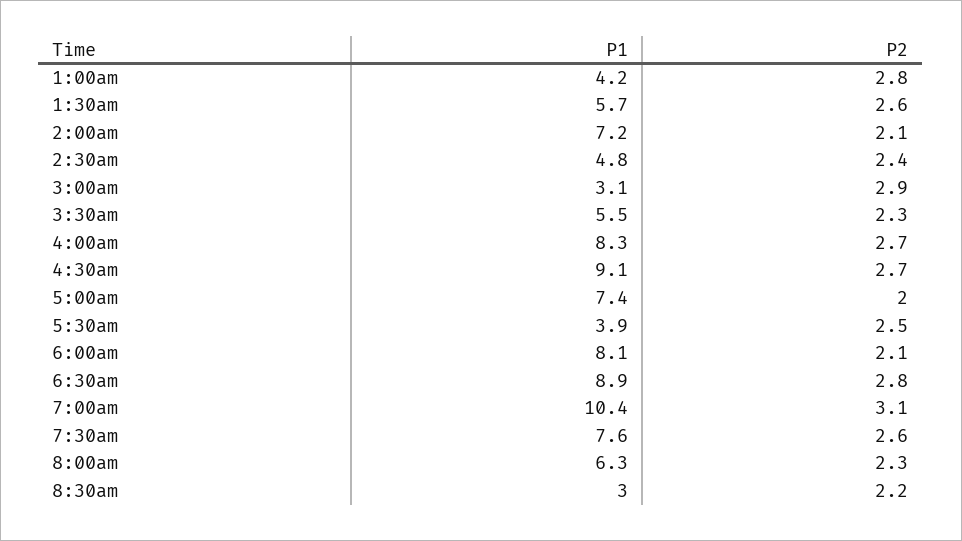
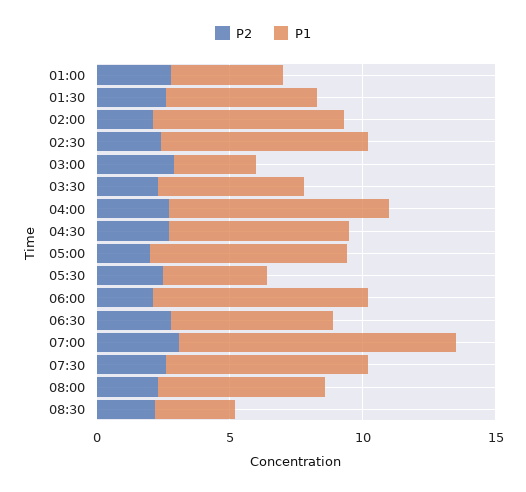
  {
    "P1": {
      "1:00am": 4.2,
      "1:30am": 5.7,
      "2:00am": 7.2,
-     "2:30am": 4.8,
+     "2:30am": 8,
      "3:00am": 3.1,
      "3:30am": 5.5,
      "4:00am": 8.3,
-     "4:30am": 9.1,
+     "4:30am": 7,
      "5:00am": 7.4,
      "5:30am": 3.9,
      "6:00am": 8.1,
-     "6:30am": 8.9,
+     "6:30am": 6,
      "7:00am": 10.4,
      "7:30am": 7.6,
      "8:00am": 6.3,
      "8:30am": 3
    },
    "P2": {
      "1:00am": 2.8,
      "1:30am": 2.6,
      "2:00am": 2.1,
      "2:30am": 2.4,
      "3:00am": 2.9,
      "3:30am": 2.3,
      "4:00am": 2.7,
      "4:30am": 2.7,
      "5:00am": 2,
      "5:30am": 2.5,
      "6:00am": 2.1,
      "6:30am": 2.8,
      "7:00am": 3.1,
      "7:30am": 2.6,
      "8:00am": 2.3,
      "8:30am": 2.2
    }
  }

